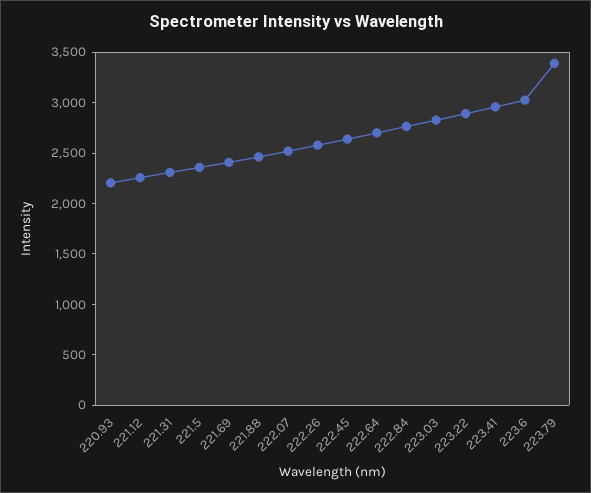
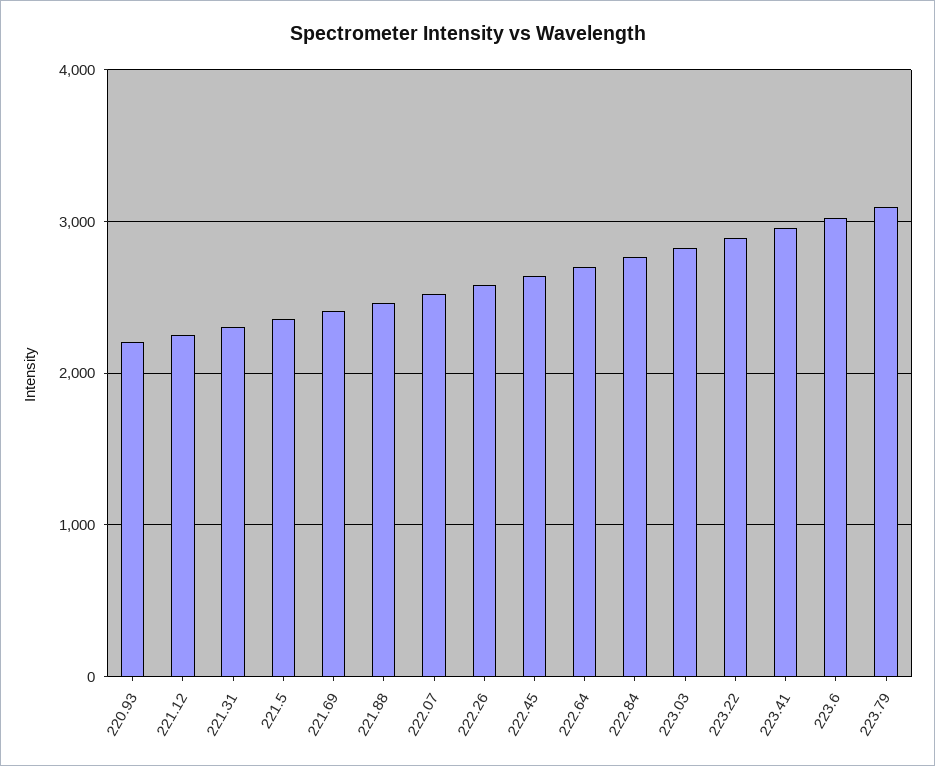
  {
    "220.93": 2200,
    "221.12": 2300,
    "221.31": 2300,
    "221.5": 2400,
    "221.69": 2400,
    "221.88": 2500,
    "222.07": 2500,
    "222.26": 2600,
    "222.45": 2600,
    "222.64": 2700,
    "222.84": 2800,
    "223.03": 2800,
    "223.22": 2900,
    "223.41": 3000,
    "223.6": 3000,
-   "223.79": 3400
+   "223.79": 3100
  }

